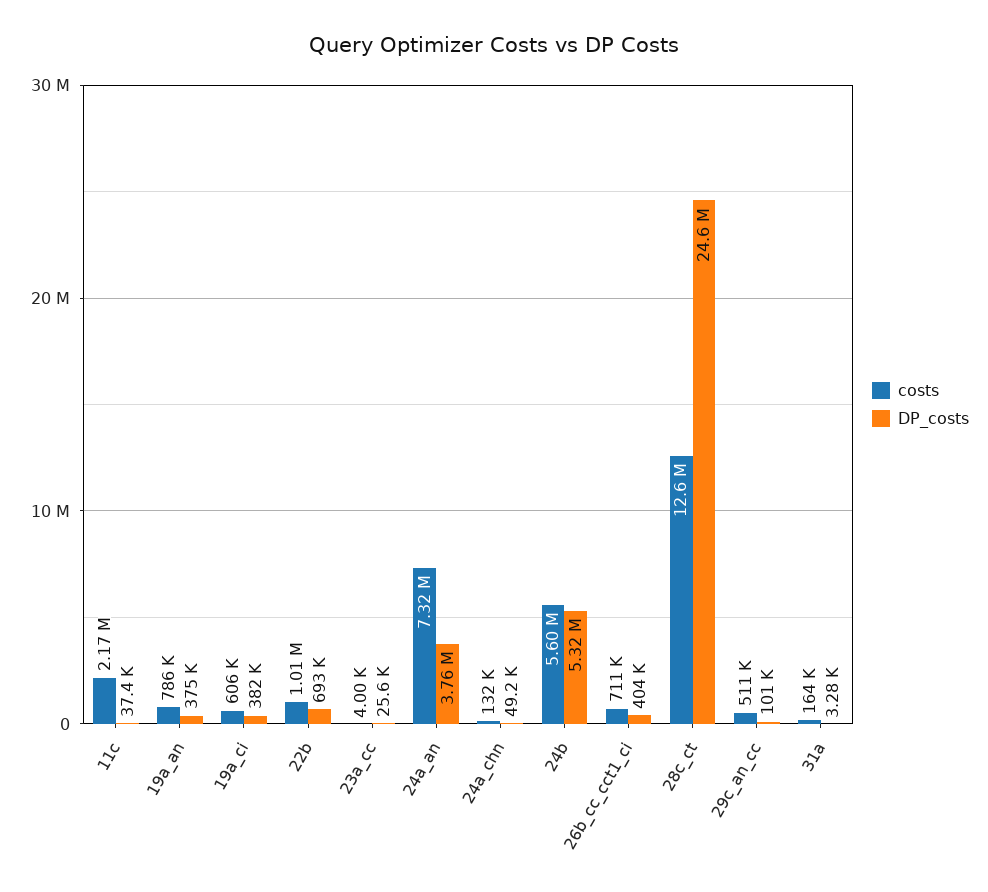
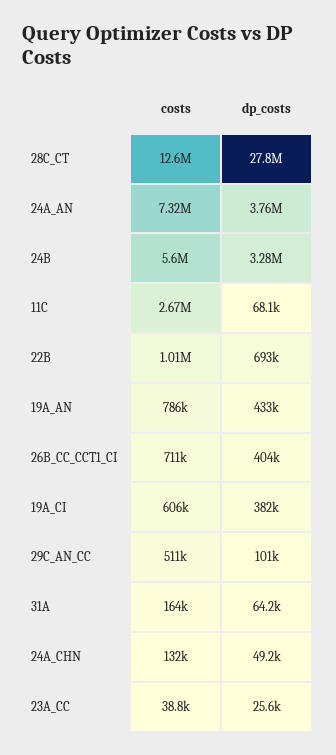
  {
    "costs": {
-     "11c": 2170000,
+     "11c": 2670000,
      "19a_an": 786000,
      "19a_ci": 606000,
      "22b": 1010000,
-     "23a_cc": 4000,
+     "23a_cc": 38800,
      "24a_an": 7320000,
      "24a_chn": 132000,
      "24b": 5600000,
      "26b_cc_cct1_ci": 711000,
      "28c_ct": 12600000,
      "29c_an_cc": 511000,
      "31a": 164000
    },
    "DP_costs": {
-     "11c": 37400,
+     "11c": 68100,
-     "19a_an": 375000,
+     "19a_an": 433000,
      "19a_ci": 382000,
      "22b": 693000,
      "23a_cc": 25600,
      "24a_an": 3760000,
      "24a_chn": 49200,
-     "24b": 5320000,
+     "24b": 3280000,
      "26b_cc_cct1_ci": 404000,
-     "28c_ct": 24600000,
+     "28c_ct": 27800000,
      "29c_an_cc": 101000,
-     "31a": 3280
+     "31a": 64200
    }
  }

